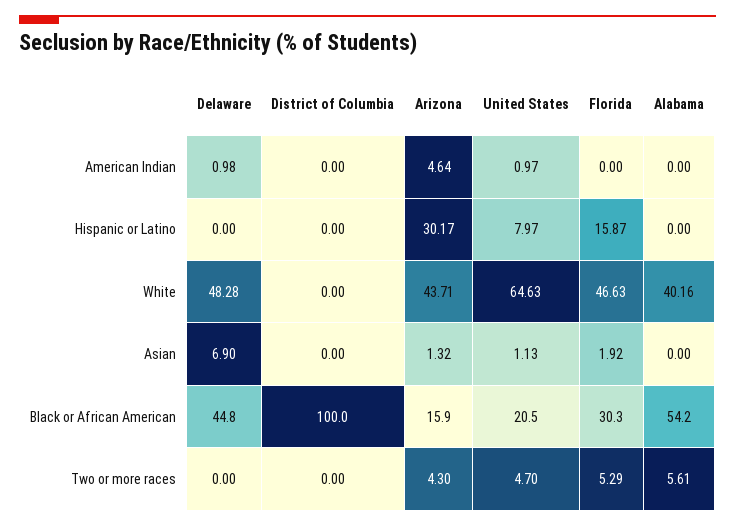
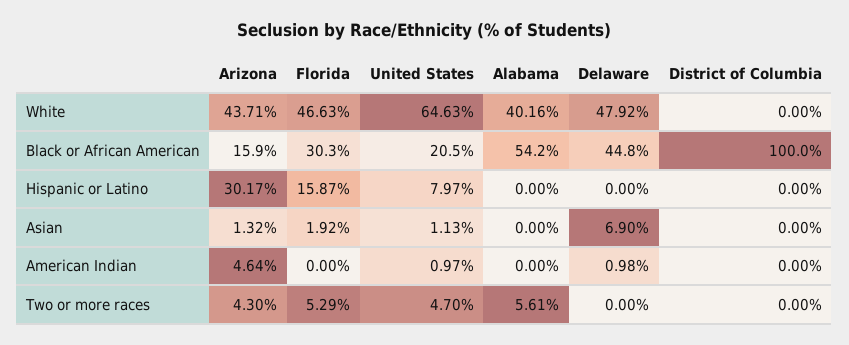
  {
    "Delaware": {
      "American Indian": 0.98,
      "Hispanic or Latino": 0,
-     "White": 48.28,
+     "White": 47.92,
      "Asian": 6.9,
      "Black or African American": 44.8,
      "Two or more races": 0
    },
    "District of Columbia": {
      "American Indian": 0,
      "Hispanic or Latino": 0,
      "White": 0,
      "Asian": 0,
      "Black or African American": 100,
      "Two or more races": 0
    },
    "Arizona": {
      "American Indian": 4.64,
      "Hispanic or Latino": 30.17,
      "White": 43.71,
      "Asian": 1.32,
      "Black or African American": 15.9,
      "Two or more races": 4.3
    },
    "United States": {
      "American Indian": 0.97,
      "Hispanic or Latino": 7.97,
      "White": 64.63,
      "Asian": 1.13,
      "Black or African American": 20.5,
      "Two or more races": 4.7
    },
    "Florida": {
      "American Indian": 0,
      "Hispanic or Latino": 15.87,
      "White": 46.63,
      "Asian": 1.92,
      "Black or African American": 30.3,
      "Two or more races": 5.29
    },
    "Alabama": {
      "American Indian": 0,
      "Hispanic or Latino": 0,
      "White": 40.16,
      "Asian": 0,
      "Black or African American": 54.2,
      "Two or more races": 5.61
    }
  }

